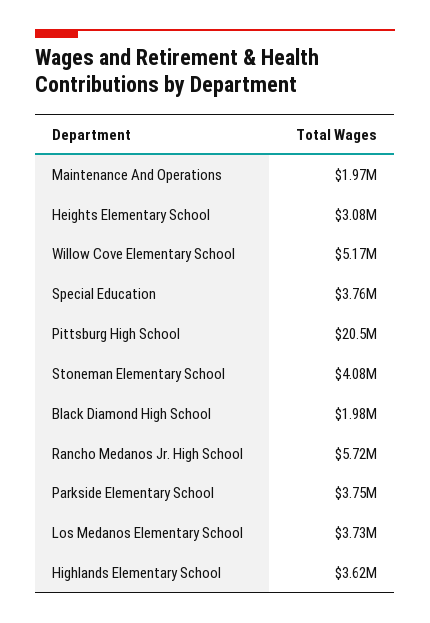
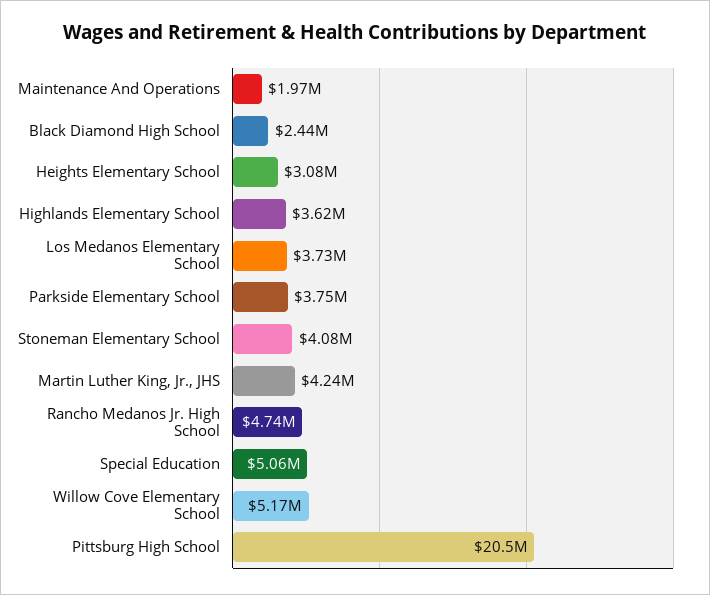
  {
    "Maintenance And Operations": 1970000,
    "Heights Elementary School": 3080000,
    "Willow Cove Elementary School": 5170000,
-   "Special Education": 3760000,
+   "Special Education": 5060000,
    "Pittsburg High School": 20500000,
    "Stoneman Elementary School": 4080000,
-   "Black Diamond High School": 1980000,
+   "Black Diamond High School": 2440000,
-   "Rancho Medanos Jr. High School": 5720000,
+   "Rancho Medanos Jr. High School": 4740000,
    "Parkside Elementary School": 3750000,
    "Los Medanos Elementary School": 3730000,
-   "Highlands Elementary School": 3620000
+   "Highlands Elementary School": 3620000,
+   "Martin Luther King, Jr., JHS": 4240000
  }

